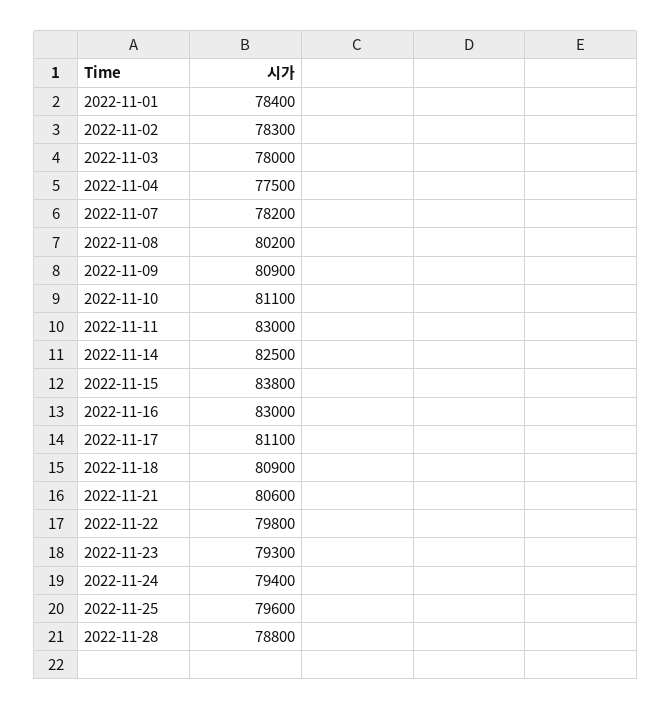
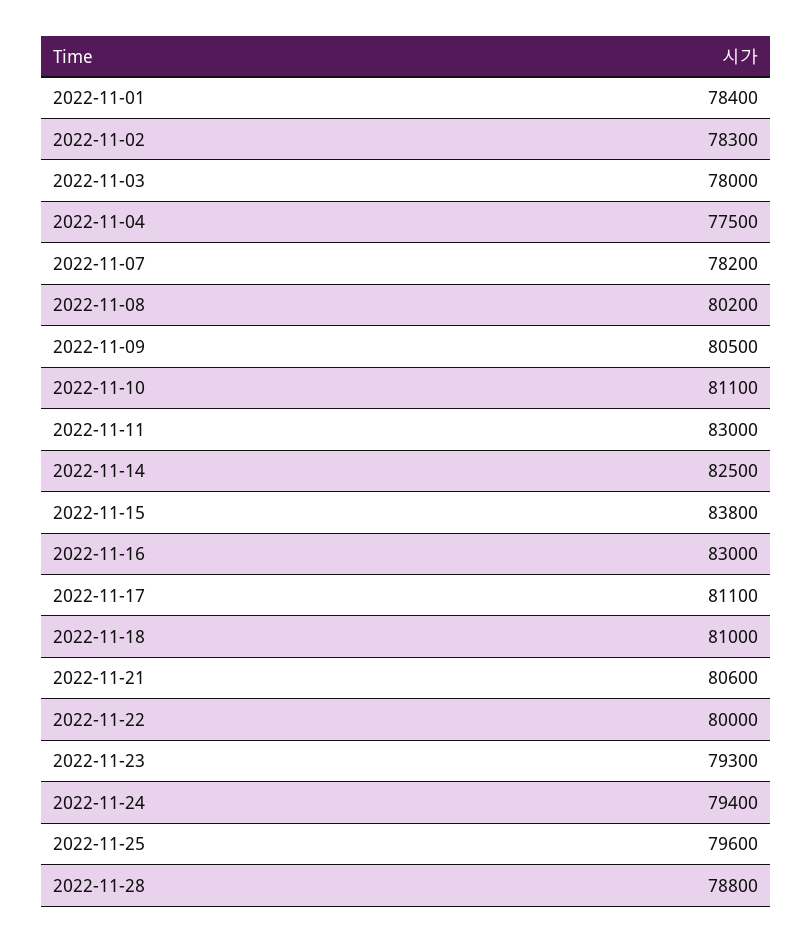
  {
    "2022-11-01": 78400,
    "2022-11-02": 78300,
    "2022-11-03": 78000,
    "2022-11-04": 77500,
    "2022-11-07": 78200,
    "2022-11-08": 80200,
-   "2022-11-09": 80900,
+   "2022-11-09": 80500,
    "2022-11-10": 81100,
    "2022-11-11": 83000,
    "2022-11-14": 82500,
    "2022-11-15": 83800,
    "2022-11-16": 83000,
    "2022-11-17": 81100,
-   "2022-11-18": 80900,
+   "2022-11-18": 81000,
    "2022-11-21": 80600,
-   "2022-11-22": 79800,
+   "2022-11-22": 80000,
    "2022-11-23": 79300,
    "2022-11-24": 79400,
    "2022-11-25": 79600,
    "2022-11-28": 78800
  }

